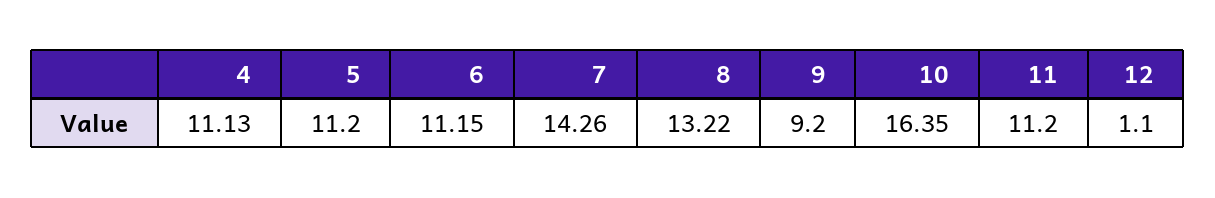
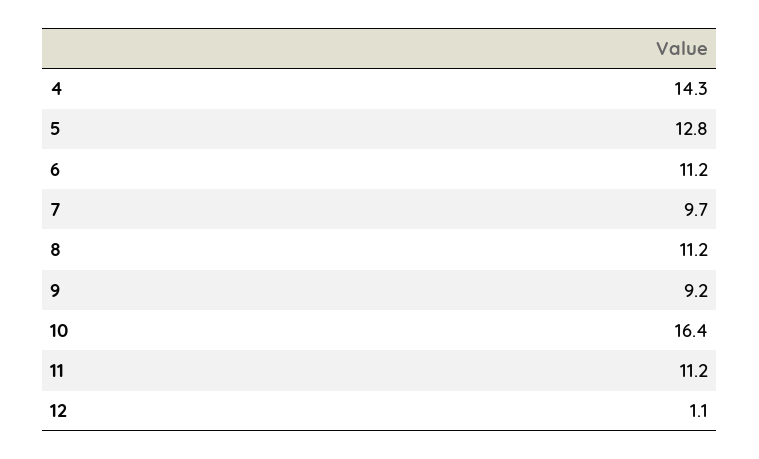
  {
-   "4": 11.13,
+   "4": 14.3,
-   "5": 11.2,
+   "5": 12.8,
    "6": 11.15,
-   "7": 14.26,
+   "7": 9.7,
-   "8": 13.22,
+   "8": 11.2,
    "9": 9.2,
    "10": 16.35,
    "11": 11.2,
    "12": 1.1
  }

